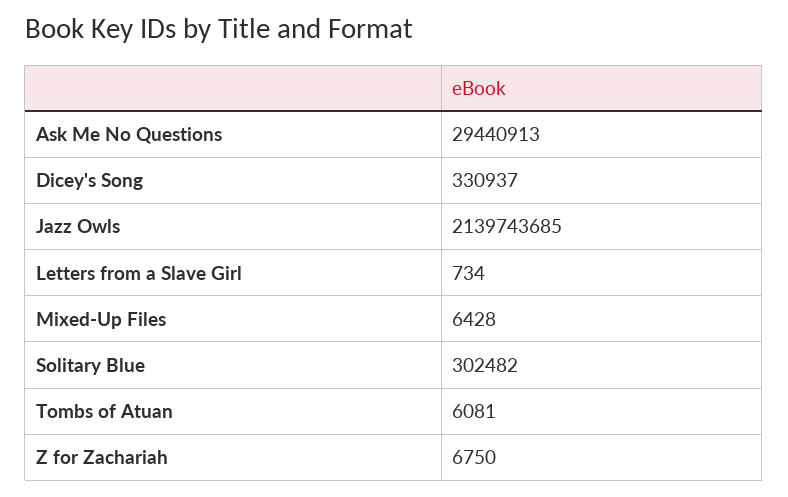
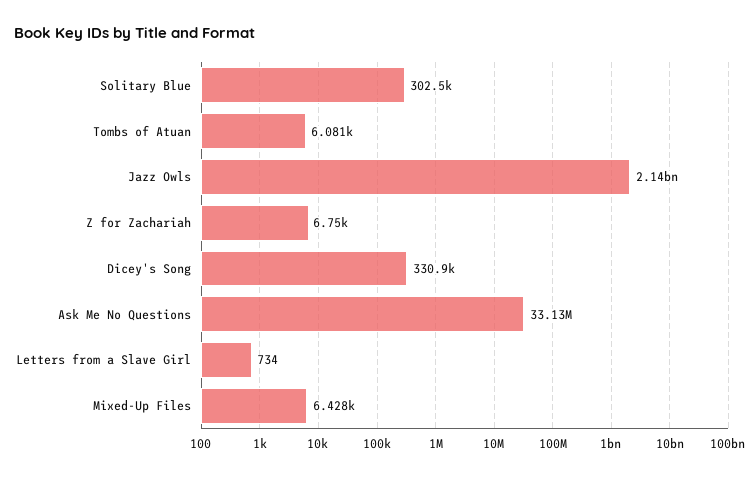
  {
-   "Ask Me No Questions": 29440913,
+   "Ask Me No Questions": 33130000,
    "Dicey's Song": 330937,
    "Jazz Owls": 2139743685,
    "Letters from a Slave Girl": 734,
    "Mixed-Up Files": 6428,
    "Solitary Blue": 302482,
    "Tombs of Atuan": 6081,
    "Z for Zachariah": 6750
  }

